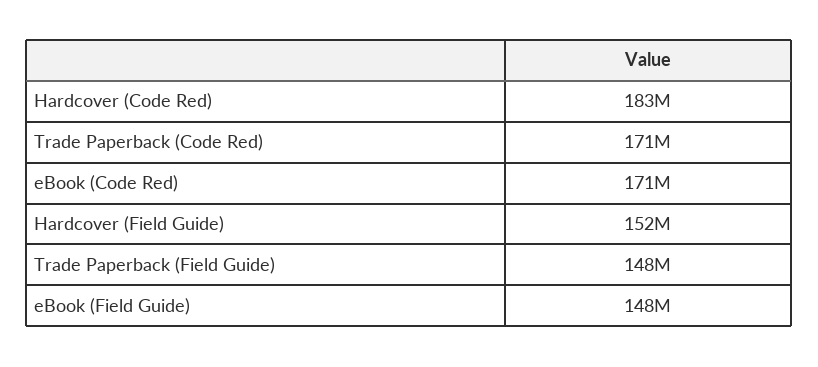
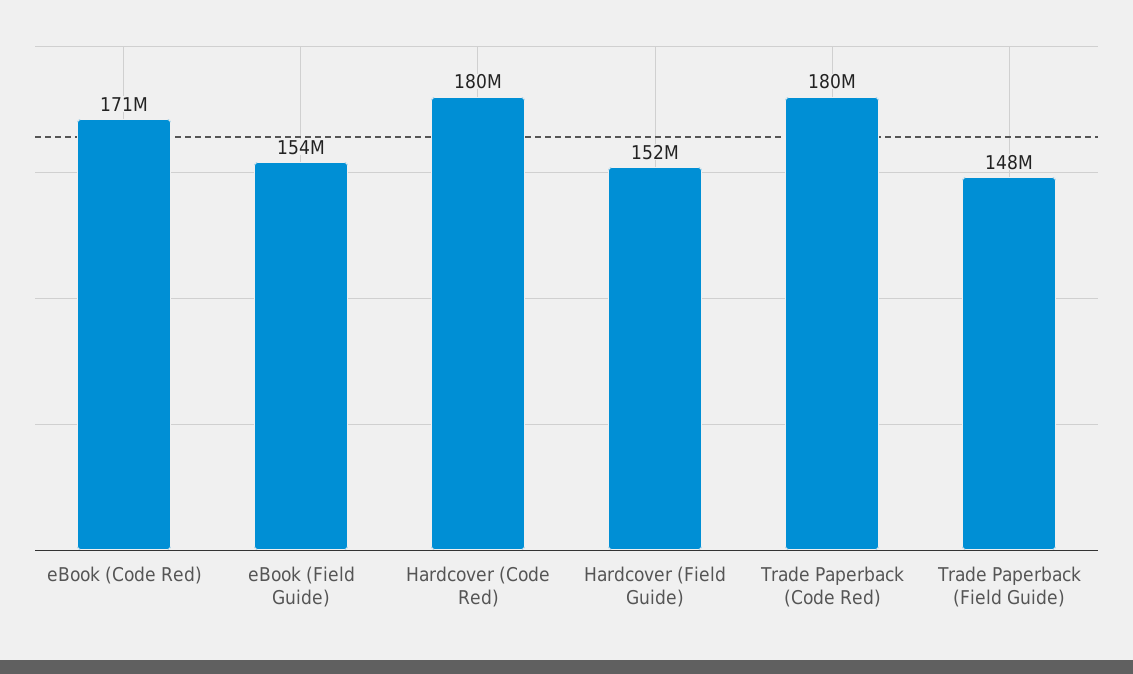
  {
-   "Hardcover (Code Red)": 183000000,
+   "Hardcover (Code Red)": 180000000,
-   "Trade Paperback (Code Red)": 171000000,
+   "Trade Paperback (Code Red)": 180000000,
    "eBook (Code Red)": 171000000,
    "Hardcover (Field Guide)": 152000000,
    "Trade Paperback (Field Guide)": 148000000,
-   "eBook (Field Guide)": 148000000
+   "eBook (Field Guide)": 154000000
  }

